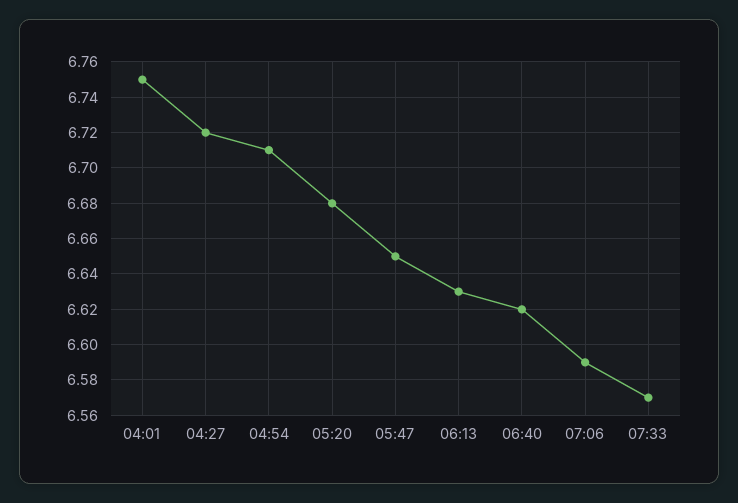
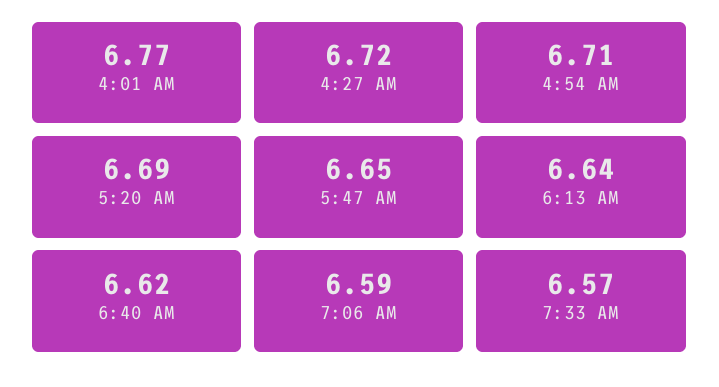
  {
-   "04:01": 6.75,
+   "04:01": 6.77,
    "04:27": 6.72,
    "04:54": 6.71,
-   "05:20": 6.68,
+   "05:20": 6.69,
    "05:47": 6.65,
-   "06:13": 6.63,
+   "06:13": 6.64,
    "06:40": 6.62,
    "07:06": 6.59,
    "07:33": 6.57
  }

